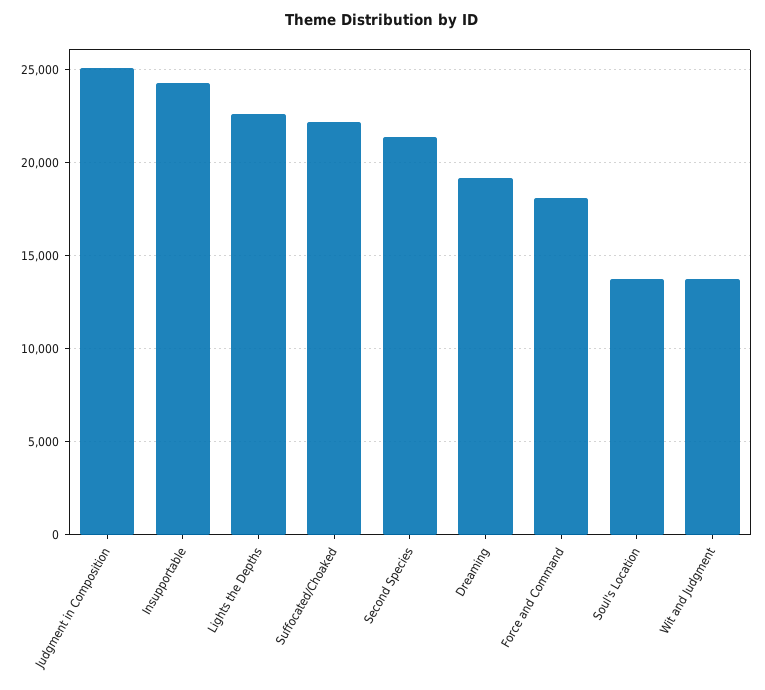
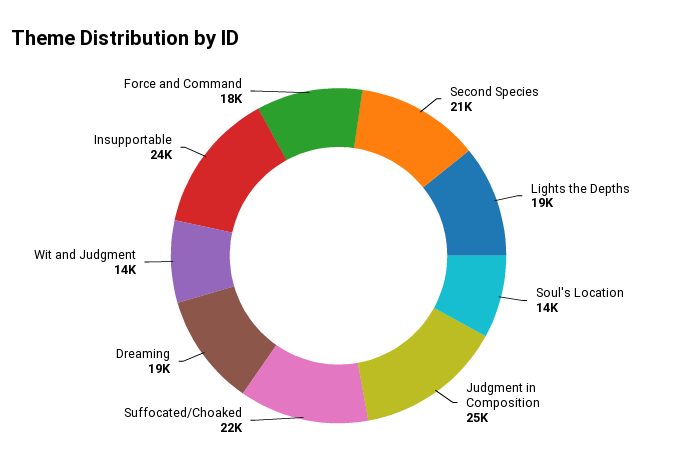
  {
    "Judgment in Composition": 25000,
    "Insupportable": 24000,
-   "Lights the Depths": 22500,
+   "Lights the Depths": 19000,
    "Suffocated/Choaked": 22000,
    "Second Species": 21000,
    "Dreaming": 19000,
    "Force and Command": 18000,
    "Soul's Location": 14000,
    "Wit and Judgment": 14000
  }

